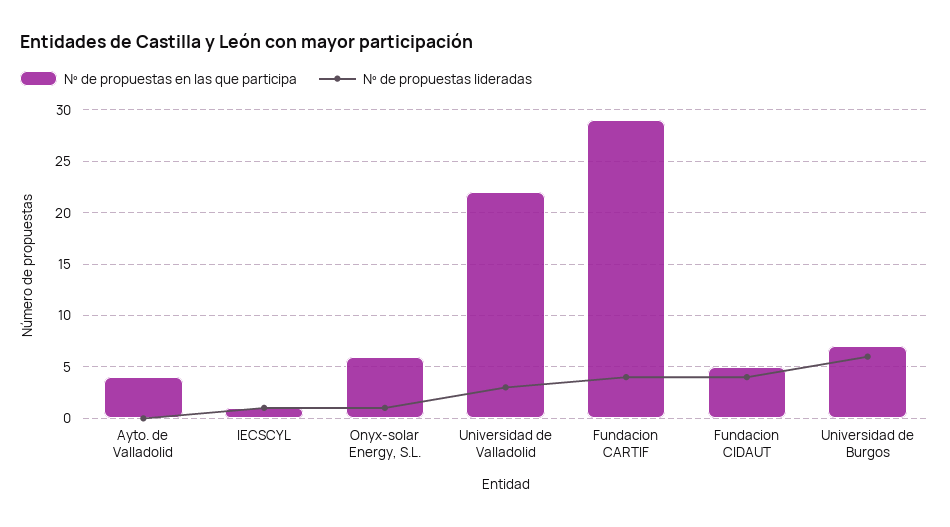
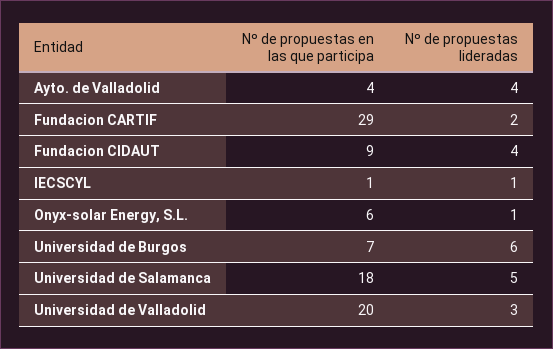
  {
    "Nº de propuestas en las que participa": {
      "Ayto. de Valladolid": 4,
      "IECSCYL": 1,
      "Onyx-solar Energy, S.L.": 6,
-     "Universidad de Valladolid": 22,
+     "Universidad de Valladolid": 20,
      "Fundacion CARTIF": 29,
-     "Fundacion CIDAUT": 5,
+     "Fundacion CIDAUT": 9,
-     "Universidad de Burgos": 7
+     "Universidad de Burgos": 7,
+     "Universidad de Salamanca": 18
    },
    "Nº de propuestas lideradas": {
-     "Ayto. de Valladolid": 0,
+     "Ayto. de Valladolid": 4,
      "IECSCYL": 1,
      "Onyx-solar Energy, S.L.": 1,
      "Universidad de Valladolid": 3,
-     "Fundacion CARTIF": 4,
+     "Fundacion CARTIF": 2,
      "Fundacion CIDAUT": 4,
-     "Universidad de Burgos": 6
+     "Universidad de Burgos": 6,
+     "Universidad de Salamanca": 5
    }
  }

